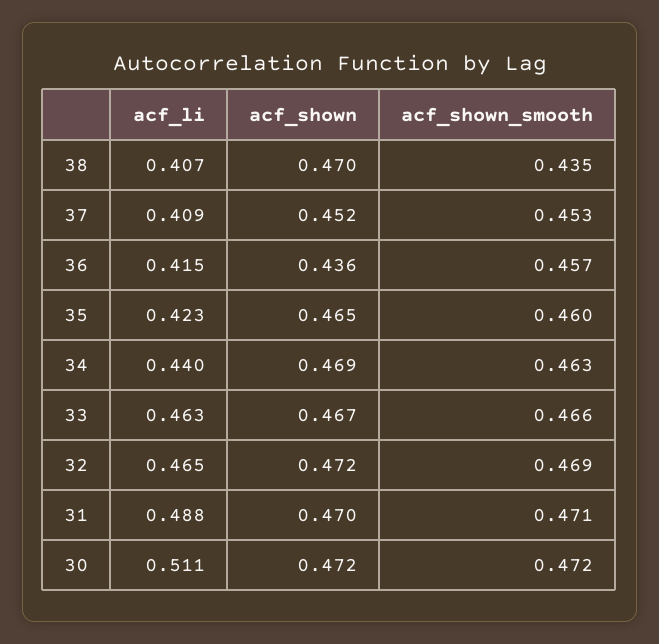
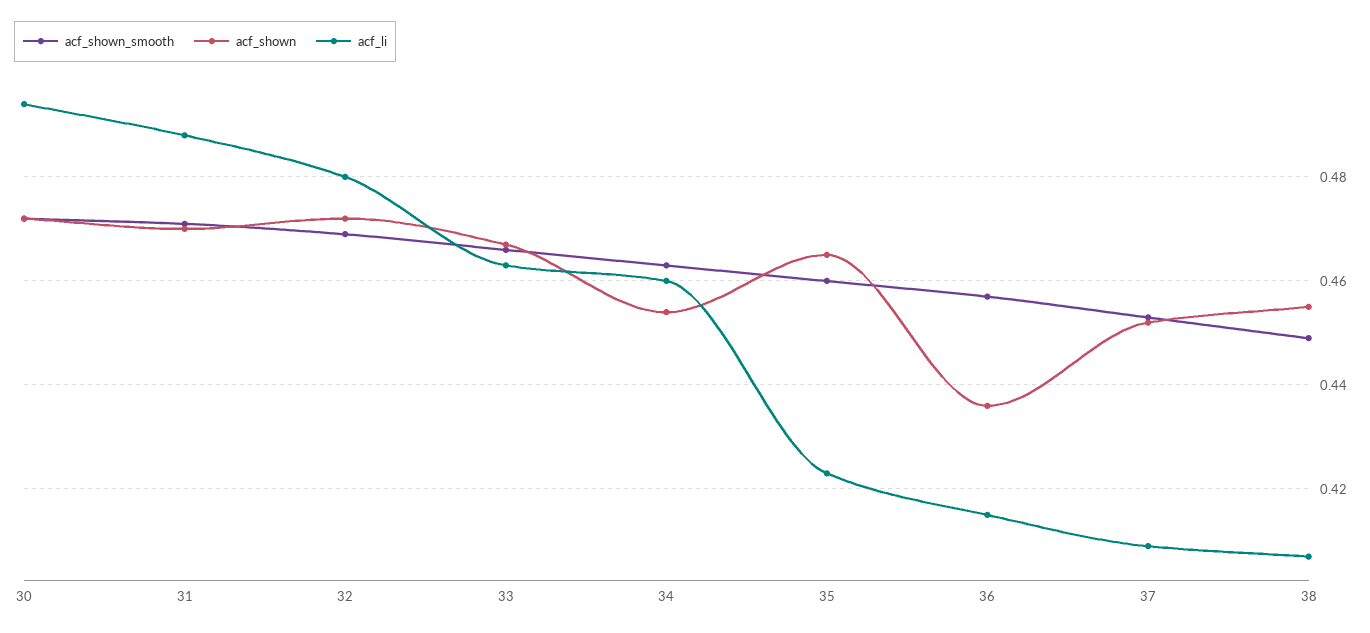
  {
    "acf_li": {
      "38": 0.407,
      "37": 0.409,
      "36": 0.415,
      "35": 0.423,
-     "34": 0.44,
+     "34": 0.46,
      "33": 0.463,
-     "32": 0.465,
+     "32": 0.48,
      "31": 0.488,
-     "30": 0.511
+     "30": 0.495
    },
    "acf_shown": {
-     "38": 0.47,
+     "38": 0.455,
      "37": 0.452,
      "36": 0.436,
      "35": 0.465,
-     "34": 0.469,
+     "34": 0.455,
      "33": 0.467,
      "32": 0.472,
      "31": 0.47,
      "30": 0.472
    },
    "acf_shown_smooth": {
-     "38": 0.435,
+     "38": 0.45,
      "37": 0.453,
      "36": 0.457,
      "35": 0.46,
      "34": 0.463,
      "33": 0.466,
      "32": 0.469,
      "31": 0.471,
      "30": 0.472
    }
  }

